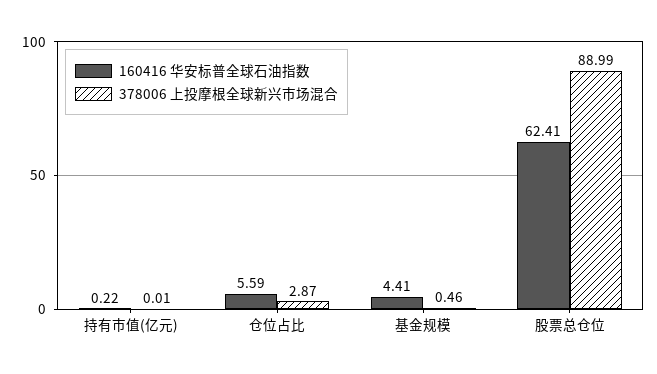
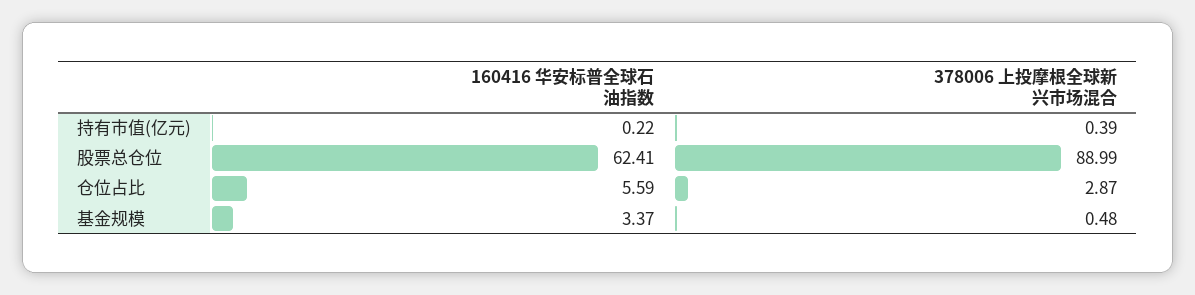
  {
    "160416 华安标普全球石油指数": {
      "持有市值(亿元)": 0.22,
      "仓位占比": 5.59,
-     "基金规模": 4.41,
+     "基金规模": 3.37,
      "股票总仓位": 62.41
    },
    "378006 上投摩根全球新兴市场混合": {
-     "持有市值(亿元)": 0.01,
+     "持有市值(亿元)": 0.39,
      "仓位占比": 2.87,
-     "基金规模": 0.46,
+     "基金规模": 0.48,
      "股票总仓位": 88.99
    }
  }

